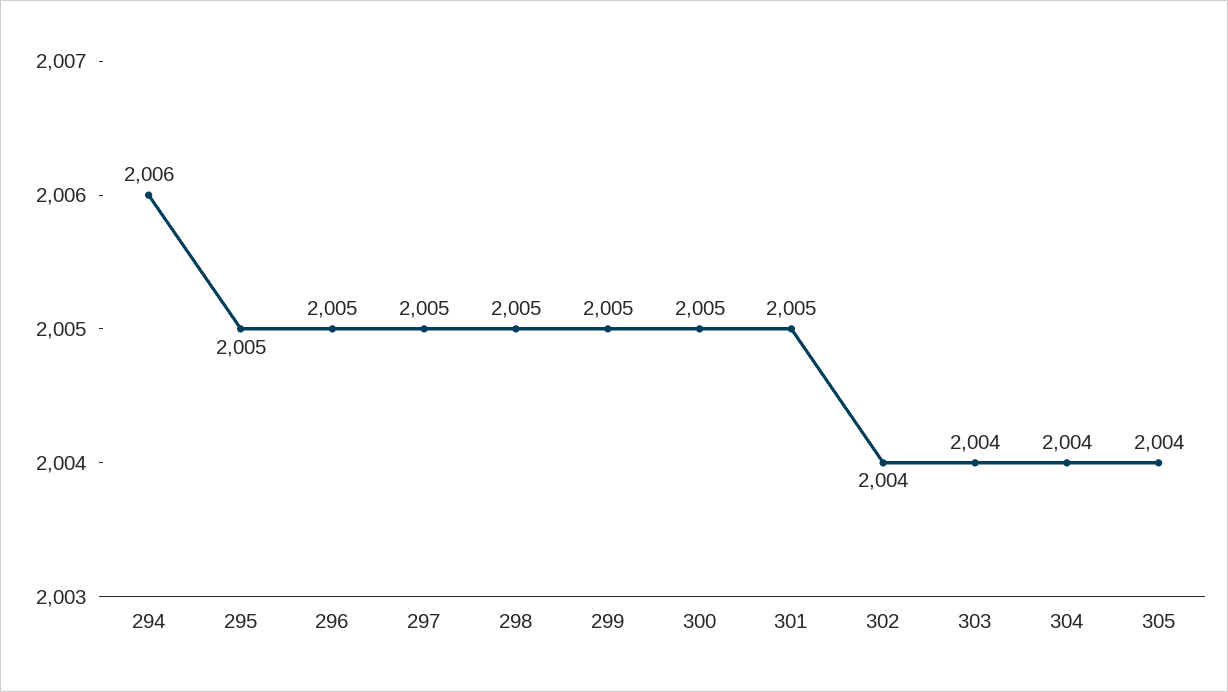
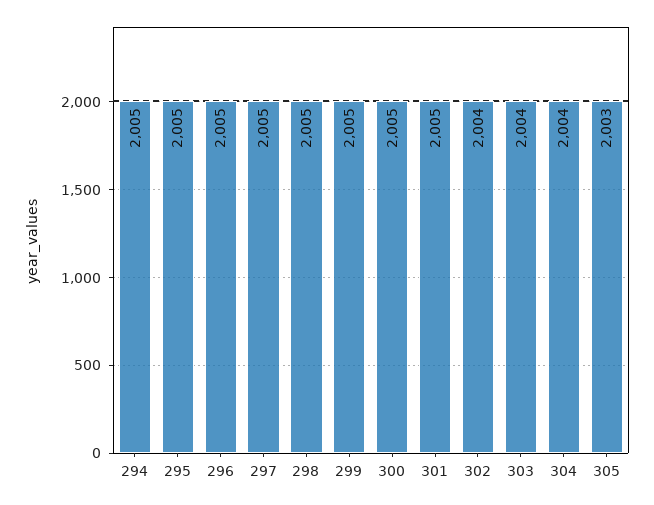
  {
-   "294": 2006,
+   "294": 2005,
    "295": 2005,
    "296": 2005,
    "297": 2005,
    "298": 2005,
    "299": 2005,
    "300": 2005,
    "301": 2005,
    "302": 2004,
    "303": 2004,
    "304": 2004,
-   "305": 2004
+   "305": 2003
  }

